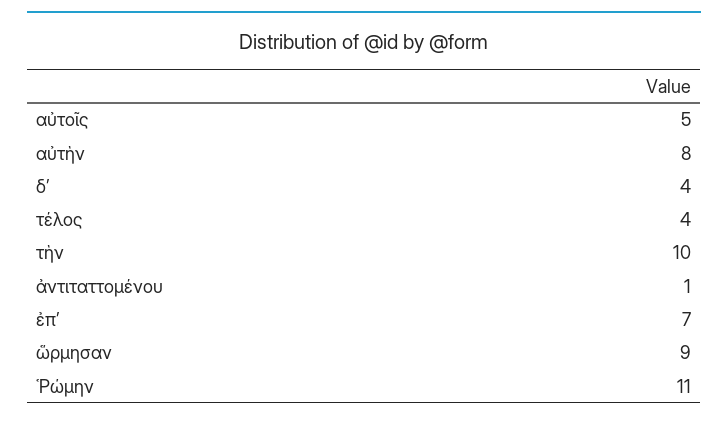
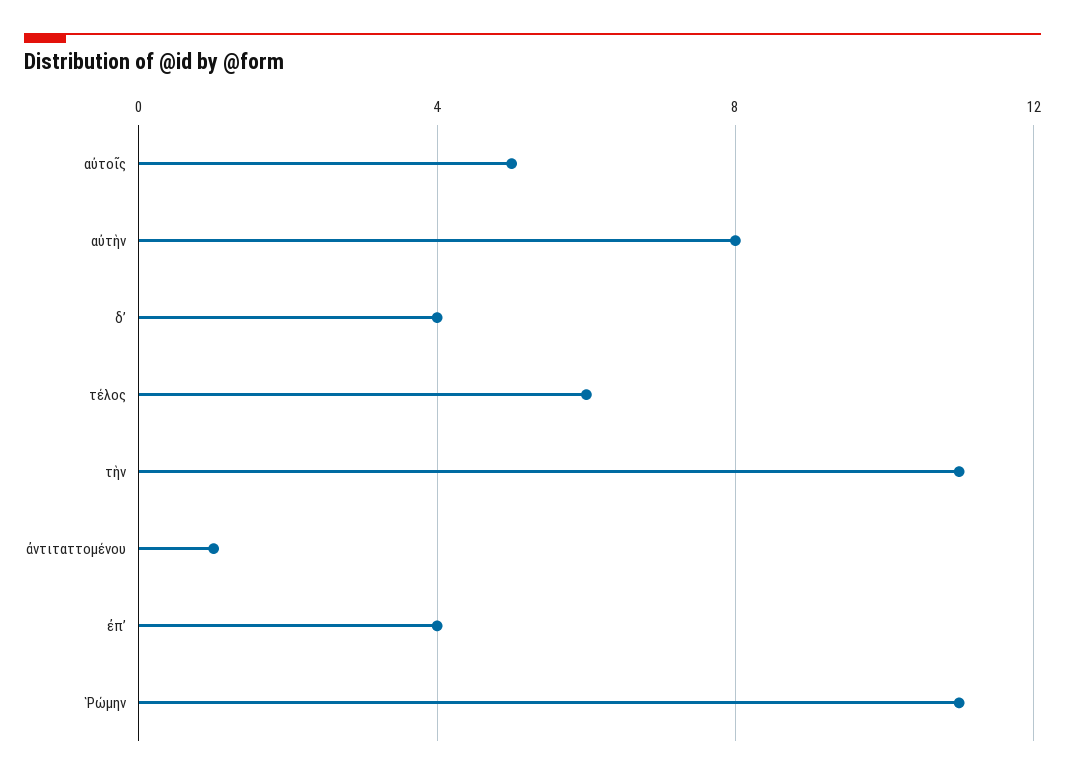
  {
    "αὐτοῖς": 5,
    "αὐτὴν": 8,
    "δʼ": 4,
-   "τέλος": 4,
+   "τέλος": 6,
-   "τὴν": 10,
+   "τὴν": 11,
    "ἀντιταττομένου": 1,
-   "ἐπʼ": 7,
+   "ἐπʼ": 4,
-   "ὥρμησαν": 9,
    "Ῥώμην": 11
  }

